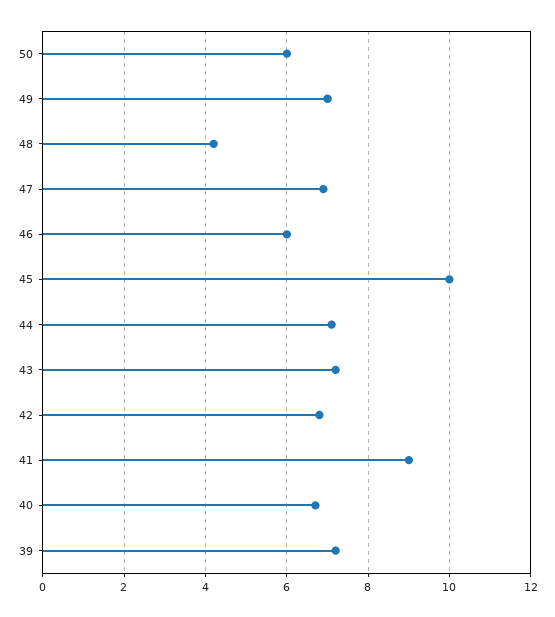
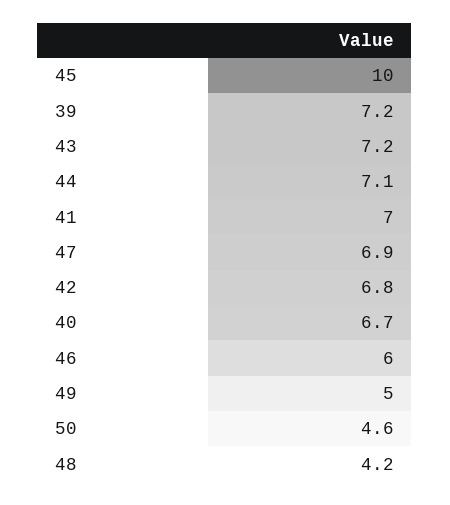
  {
-   "50": 6,
+   "50": 4.6,
-   "49": 7,
+   "49": 5,
    "48": 4.2,
    "47": 6.9,
    "46": 6,
    "45": 10,
    "44": 7.1,
    "43": 7.2,
    "42": 6.8,
-   "41": 9,
+   "41": 7,
    "40": 6.7,
    "39": 7.2
  }

